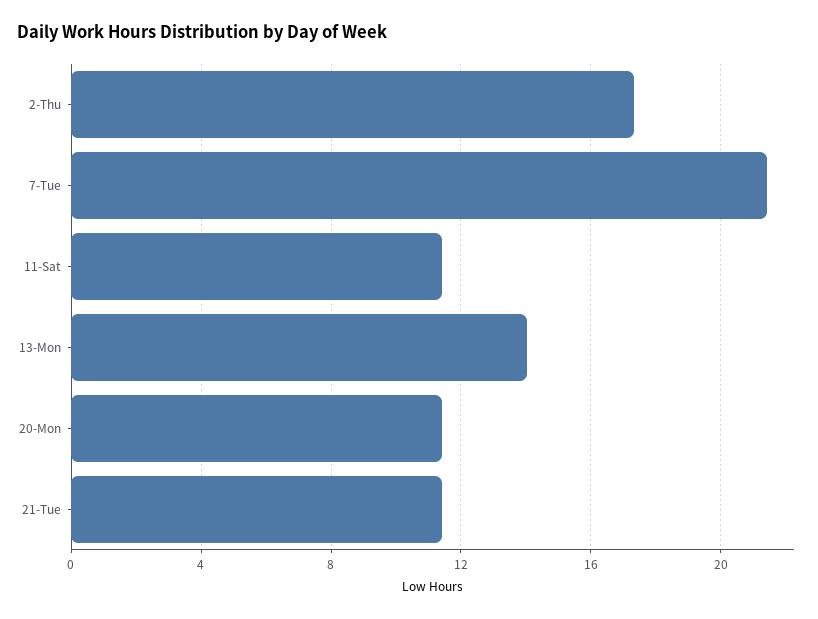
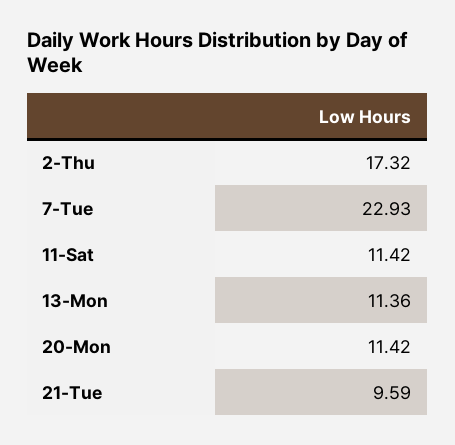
  {
    "2-Thu": 17.32,
-   "7-Tue": 21.5,
+   "7-Tue": 22.93,
    "11-Sat": 11.42,
-   "13-Mon": 14,
+   "13-Mon": 11.36,
    "20-Mon": 11.42,
-   "21-Tue": 11.5
+   "21-Tue": 9.59
  }

